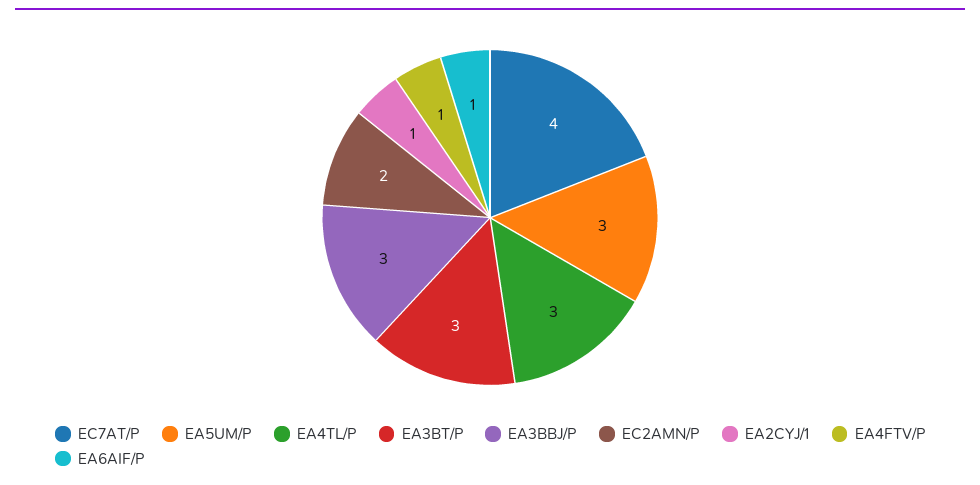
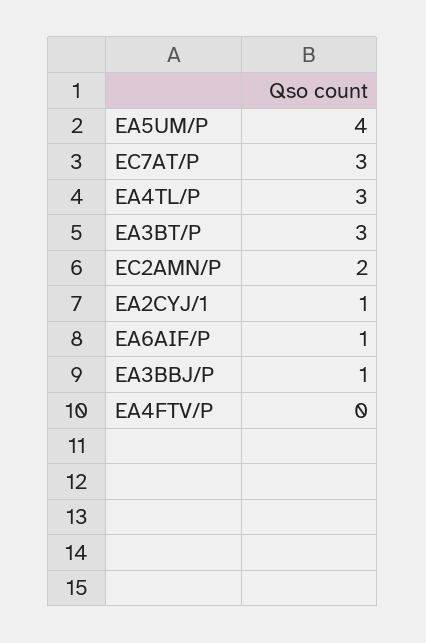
  {
-   "EC7AT/P": 4,
+   "EC7AT/P": 3,
-   "EA5UM/P": 3,
+   "EA5UM/P": 4,
    "EA4TL/P": 3,
    "EA3BT/P": 3,
-   "EA3BBJ/P": 3,
+   "EA3BBJ/P": 1,
    "EC2AMN/P": 2,
    "EA2CYJ/1": 1,
-   "EA4FTV/P": 1,
+   "EA4FTV/P": 0,
    "EA6AIF/P": 1
  }

